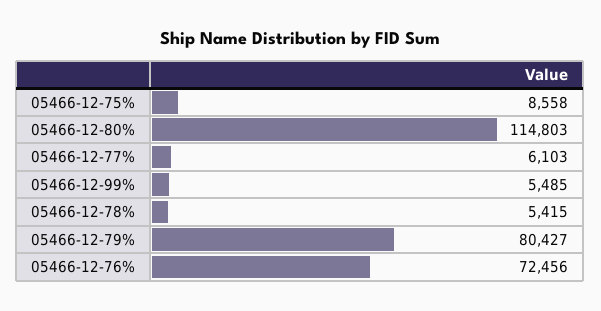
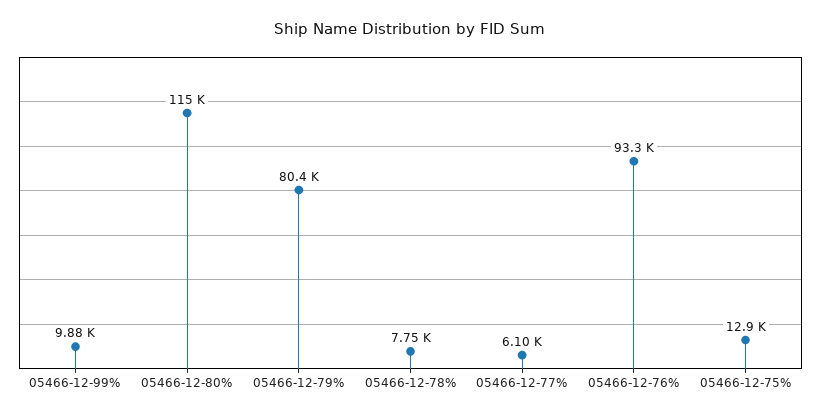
  {
-   "05466-12-75%": 8558,
+   "05466-12-75%": 12900,
    "05466-12-80%": 114803,
    "05466-12-77%": 6103,
-   "05466-12-99%": 5485,
+   "05466-12-99%": 9880,
-   "05466-12-78%": 5415,
+   "05466-12-78%": 7750,
    "05466-12-79%": 80427,
-   "05466-12-76%": 72456
+   "05466-12-76%": 93300
  }

